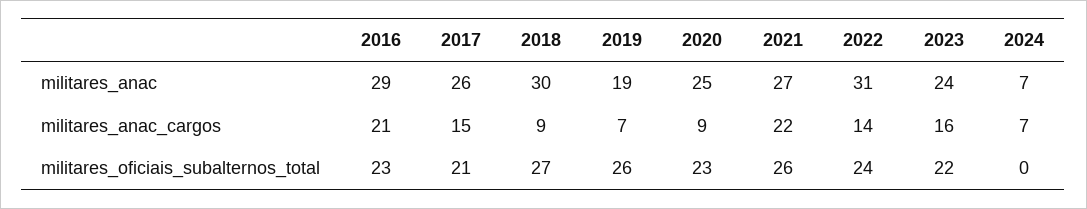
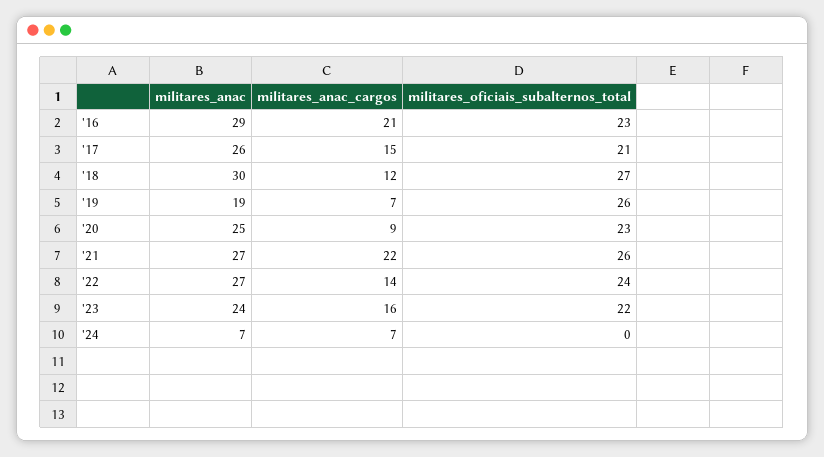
  {
    "2016": {
      "militares_anac": 29,
      "militares_anac_cargos": 21,
      "militares_oficiais_subalternos_total": 23
    },
    "2017": {
      "militares_anac": 26,
      "militares_anac_cargos": 15,
      "militares_oficiais_subalternos_total": 21
    },
    "2018": {
      "militares_anac": 30,
-     "militares_anac_cargos": 9,
+     "militares_anac_cargos": 12,
      "militares_oficiais_subalternos_total": 27
    },
    "2019": {
      "militares_anac": 19,
      "militares_anac_cargos": 7,
      "militares_oficiais_subalternos_total": 26
    },
    "2020": {
      "militares_anac": 25,
      "militares_anac_cargos": 9,
      "militares_oficiais_subalternos_total": 23
    },
    "2021": {
      "militares_anac": 27,
      "militares_anac_cargos": 22,
      "militares_oficiais_subalternos_total": 26
    },
    "2022": {
-     "militares_anac": 31,
+     "militares_anac": 27,
      "militares_anac_cargos": 14,
      "militares_oficiais_subalternos_total": 24
    },
    "2023": {
      "militares_anac": 24,
      "militares_anac_cargos": 16,
      "militares_oficiais_subalternos_total": 22
    },
    "2024": {
      "militares_anac": 7,
      "militares_anac_cargos": 7,
      "militares_oficiais_subalternos_total": 0
    }
  }

